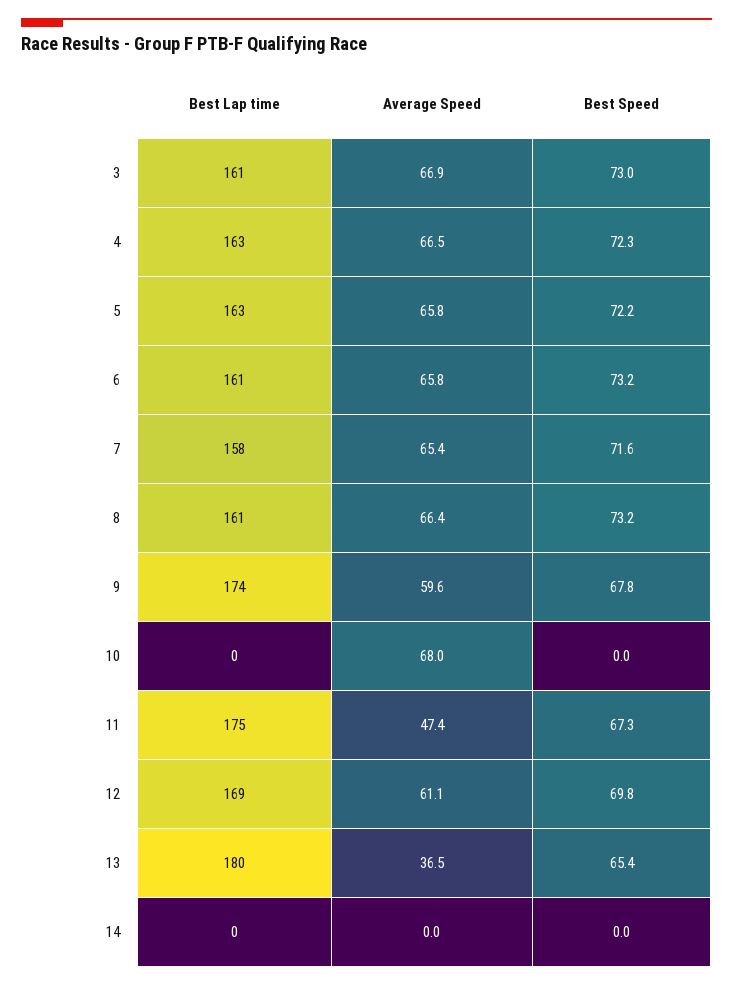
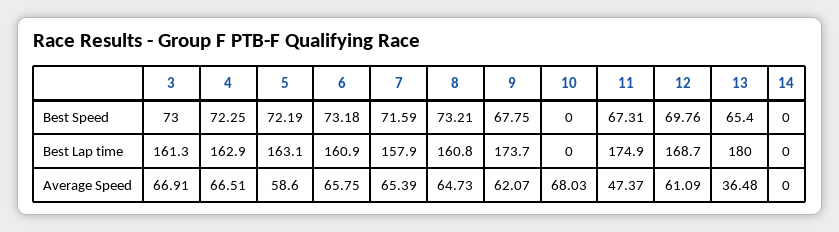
  {
    "Best Lap time": {
      "3": 161.3,
      "4": 162.9,
      "5": 163.1,
      "6": 160.9,
      "7": 157.9,
      "8": 160.8,
      "9": 173.7,
      "10": 0,
      "11": 174.9,
      "12": 168.7,
      "13": 180,
      "14": 0
    },
    "Average Speed": {
      "3": 66.91,
      "4": 66.51,
-     "5": 65.8,
+     "5": 58.6,
      "6": 65.75,
      "7": 65.39,
-     "8": 66.4,
+     "8": 64.73,
-     "9": 59.6,
+     "9": 62.07,
      "10": 68.03,
      "11": 47.37,
      "12": 61.09,
      "13": 36.48,
      "14": 0
    },
    "Best Speed": {
      "3": 73,
      "4": 72.25,
      "5": 72.19,
      "6": 73.18,
      "7": 71.59,
      "8": 73.21,
      "9": 67.75,
      "10": 0,
      "11": 67.31,
      "12": 69.76,
      "13": 65.4,
      "14": 0
    }
  }

